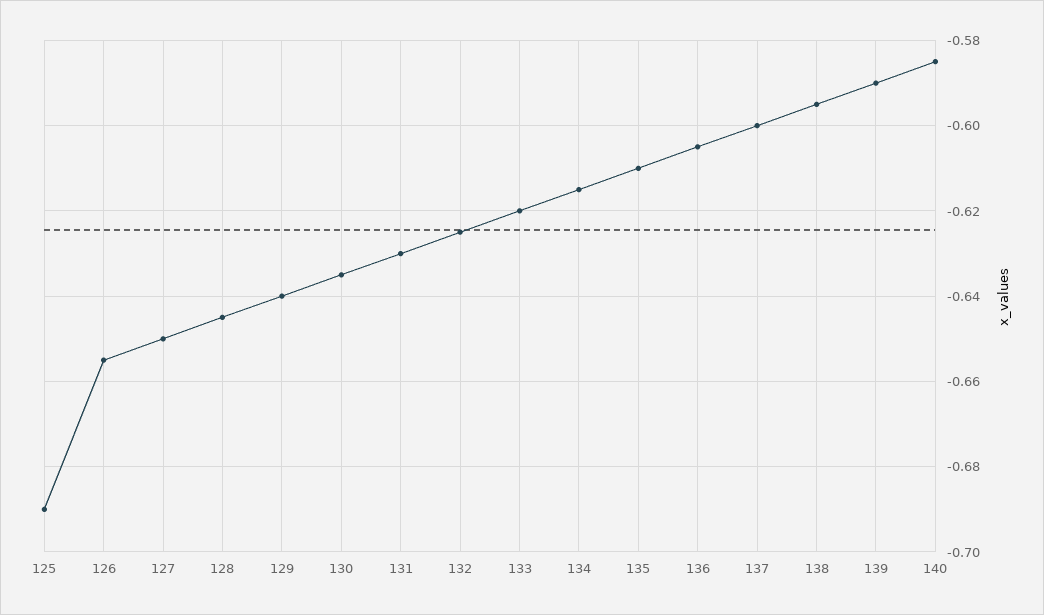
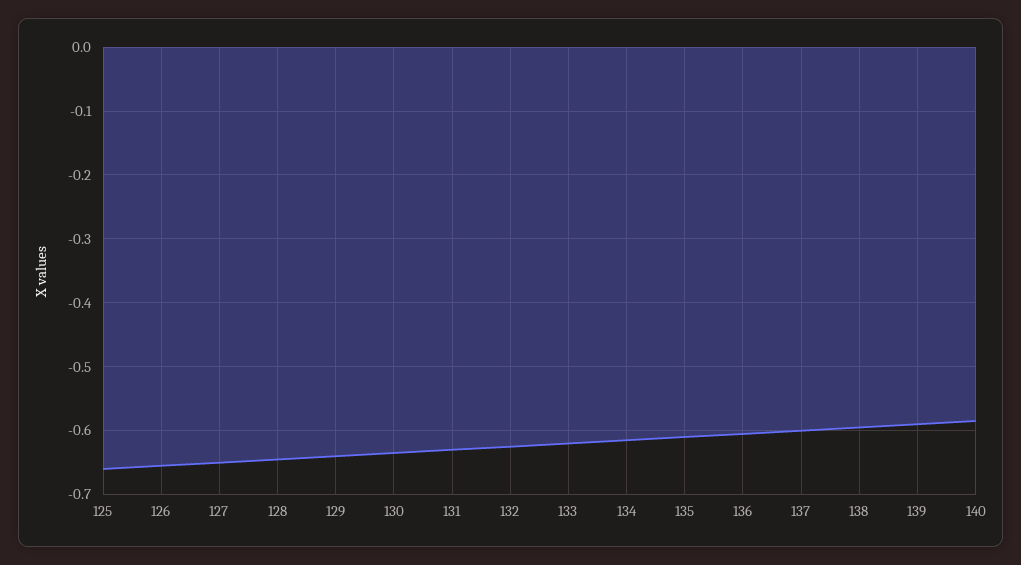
  {
-   "125": -0.69,
+   "125": -0.66,
    "126": -0.655,
    "127": -0.65,
    "128": -0.645,
    "129": -0.64,
    "130": -0.635,
    "131": -0.63,
    "132": -0.625,
    "133": -0.62,
    "134": -0.615,
    "135": -0.61,
    "136": -0.605,
    "137": -0.6,
    "138": -0.595,
    "139": -0.59,
    "140": -0.585
  }

